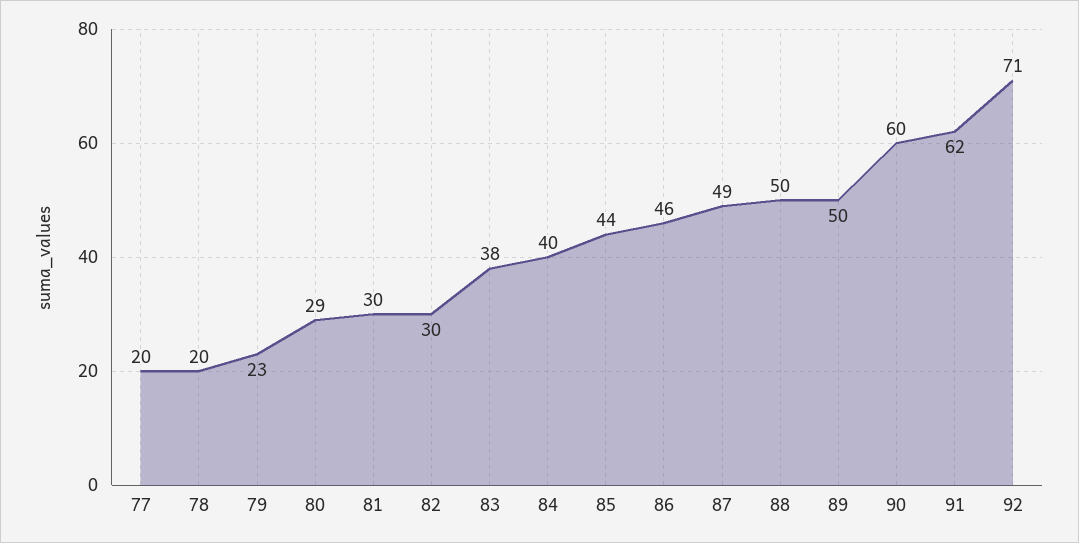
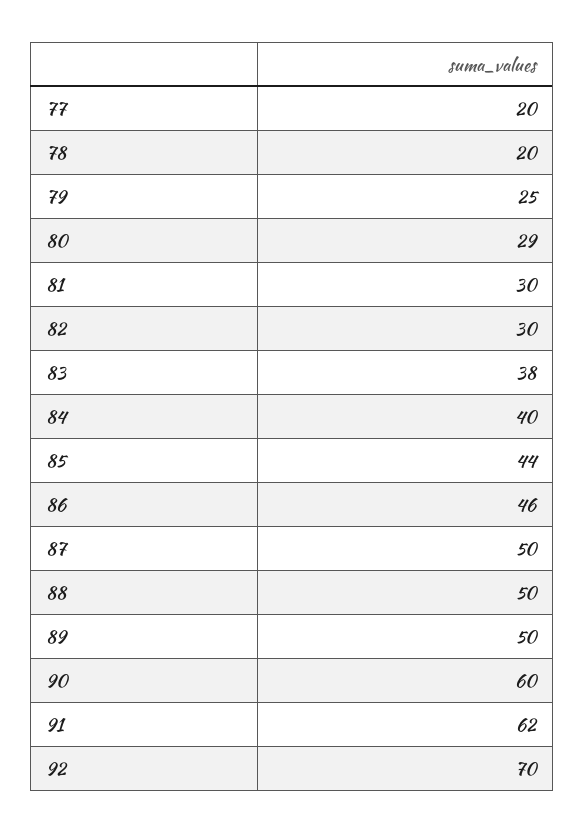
  {
    "77": 20,
    "78": 20,
-   "79": 23,
+   "79": 25,
    "80": 29,
    "81": 30,
    "82": 30,
    "83": 38,
    "84": 40,
    "85": 44,
    "86": 46,
-   "87": 49,
+   "87": 50,
    "88": 50,
    "89": 50,
    "90": 60,
    "91": 62,
-   "92": 71
+   "92": 70
  }

